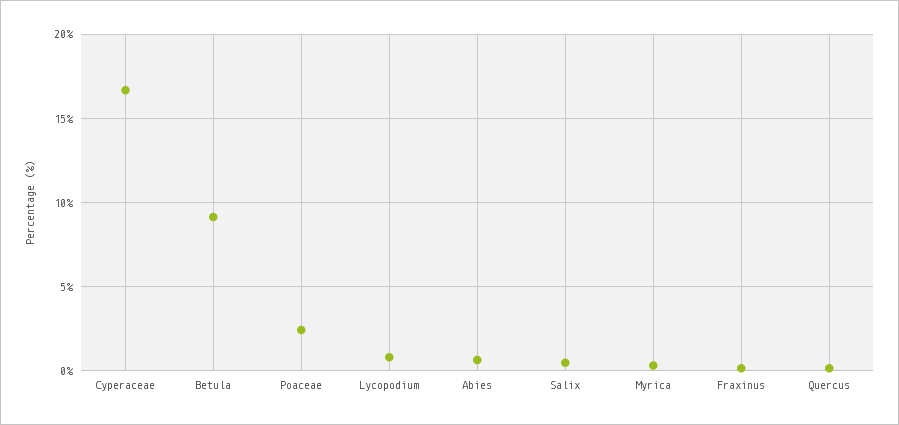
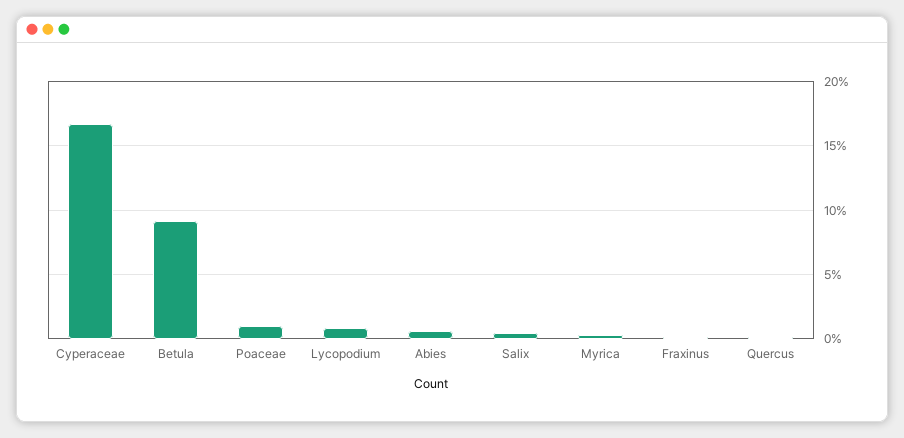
  {
    "Cyperaceae": 16.5,
    "Betula": 9,
-   "Poaceae": 2.5,
+   "Poaceae": 1,
    "Lycopodium": 1,
    "Abies": 0.5,
    "Salix": 0.5,
    "Myrica": 0.5,
    "Fraxinus": 0,
    "Quercus": 0
  }

